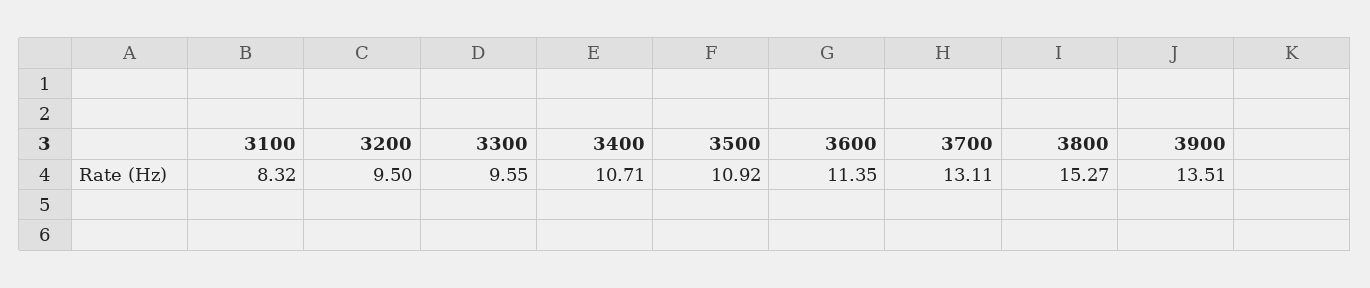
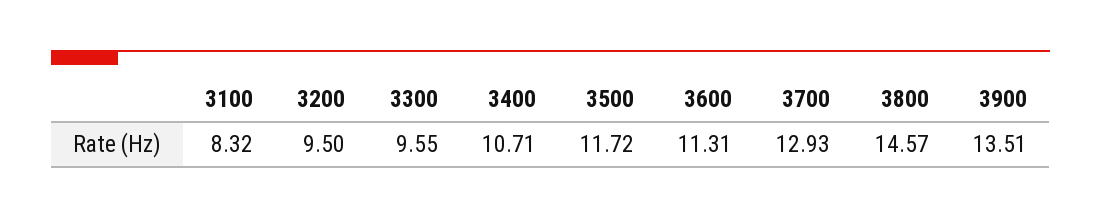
  {
    "3100": 8.32,
    "3200": 9.5,
    "3300": 9.55,
    "3400": 10.71,
-   "3500": 10.92,
+   "3500": 11.72,
-   "3600": 11.35,
+   "3600": 11.31,
-   "3700": 13.11,
+   "3700": 12.93,
-   "3800": 15.27,
+   "3800": 14.57,
    "3900": 13.51
  }

